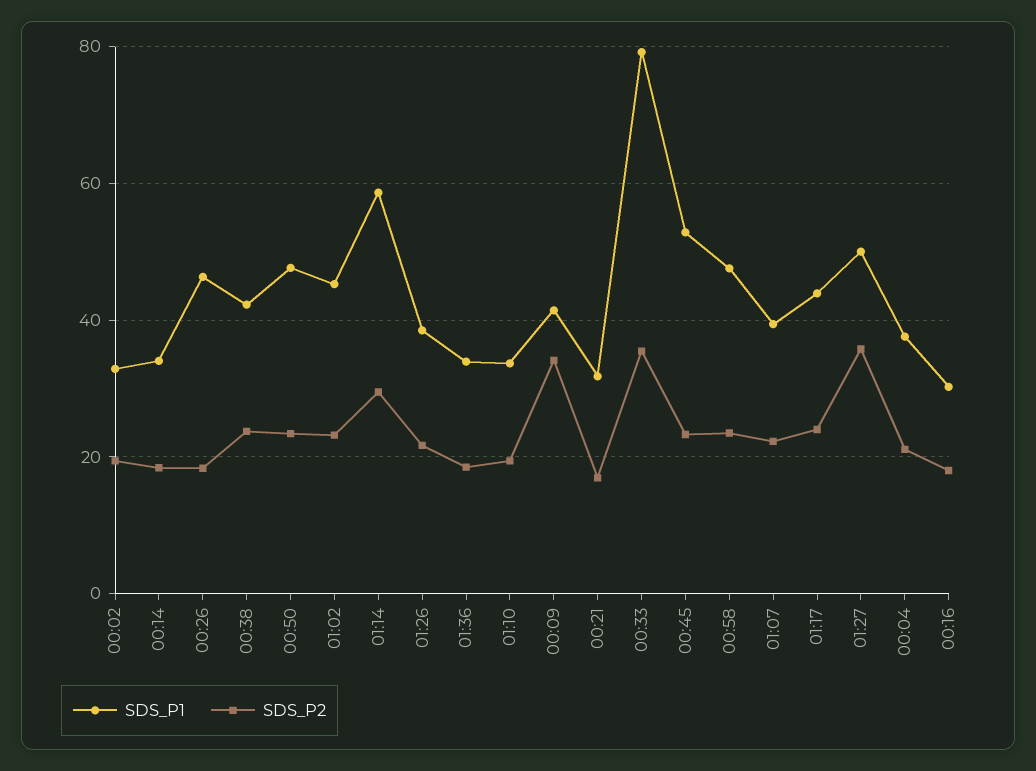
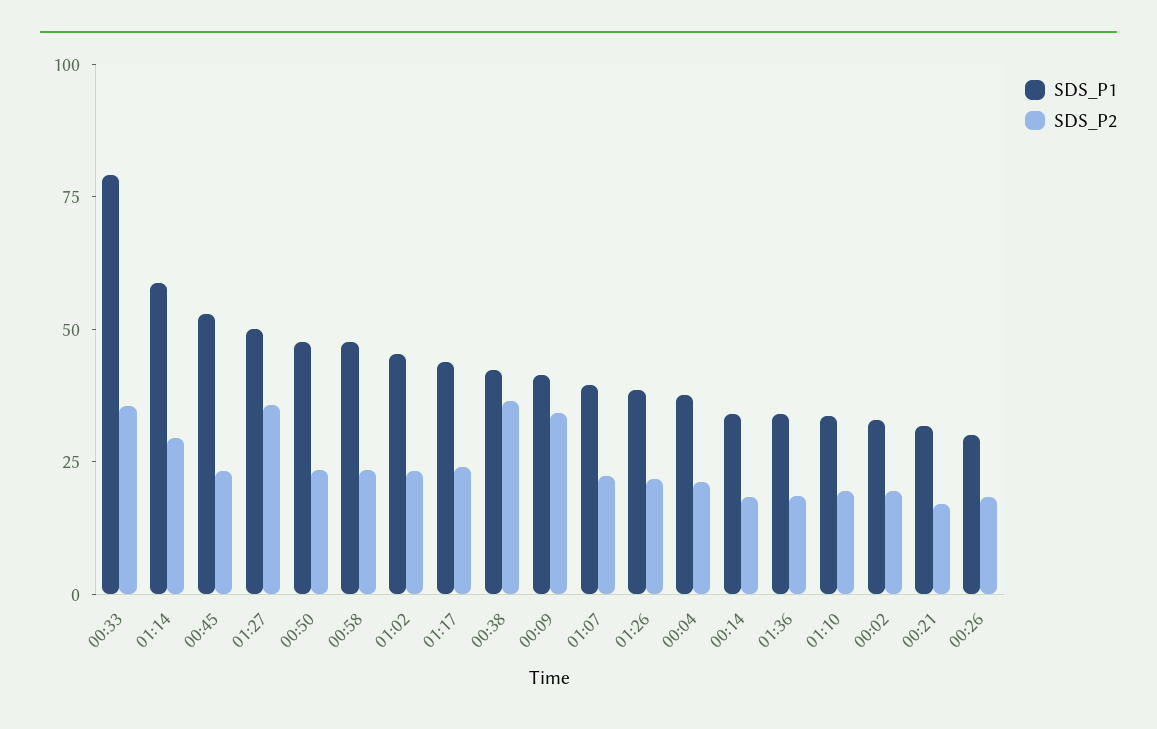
  {
    "SDS_P1": {
      "00:02": 32,
      "00:14": 34,
-     "00:26": 46,
+     "00:26": 30,
      "00:38": 42,
      "00:50": 48,
      "01:02": 46,
      "01:14": 58,
      "01:26": 38,
      "01:36": 34,
      "01:10": 34,
      "00:09": 42,
      "00:21": 32,
      "00:33": 80,
      "00:45": 52,
      "00:58": 48,
      "01:07": 40,
      "01:17": 44,
      "01:27": 50,
-     "00:04": 38,
+     "00:04": 38
-     "00:16": 30
    },
    "SDS_P2": {
      "00:02": 20,
      "00:14": 18,
      "00:26": 18,
-     "00:38": 24,
+     "00:38": 35,
      "00:50": 24,
      "01:02": 24,
      "01:14": 30,
      "01:26": 22,
      "01:36": 18,
      "01:10": 20,
      "00:09": 34,
      "00:21": 16,
      "00:33": 36,
      "00:45": 24,
      "00:58": 24,
      "01:07": 22,
      "01:17": 24,
      "01:27": 36,
-     "00:04": 22,
+     "00:04": 22
-     "00:16": 18
    }
  }

